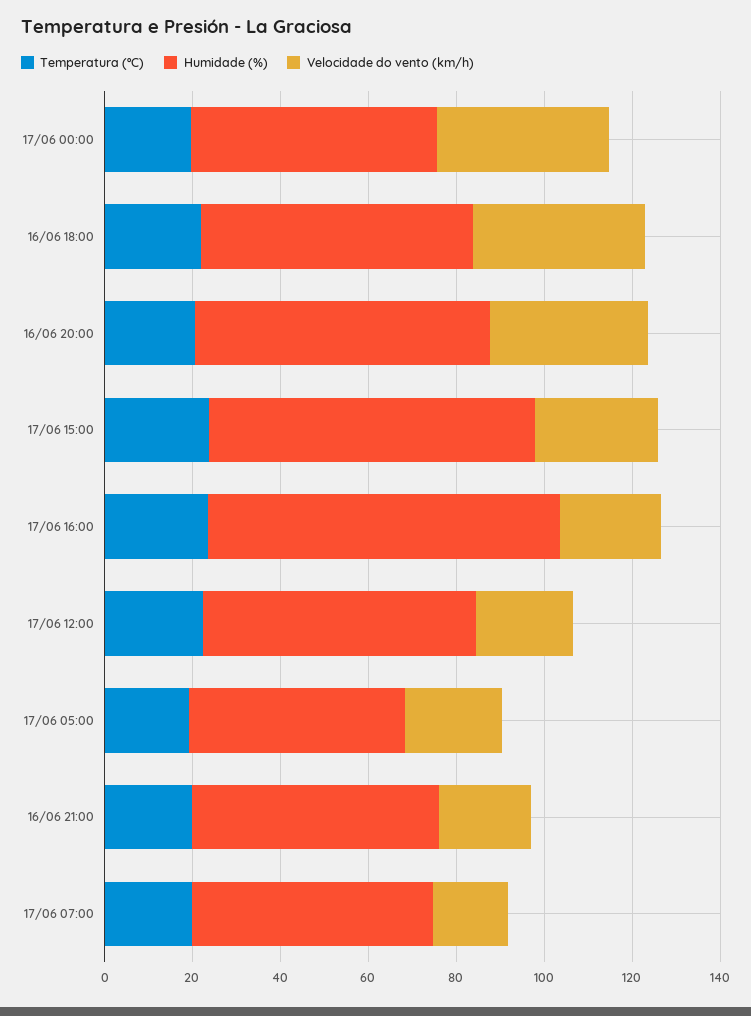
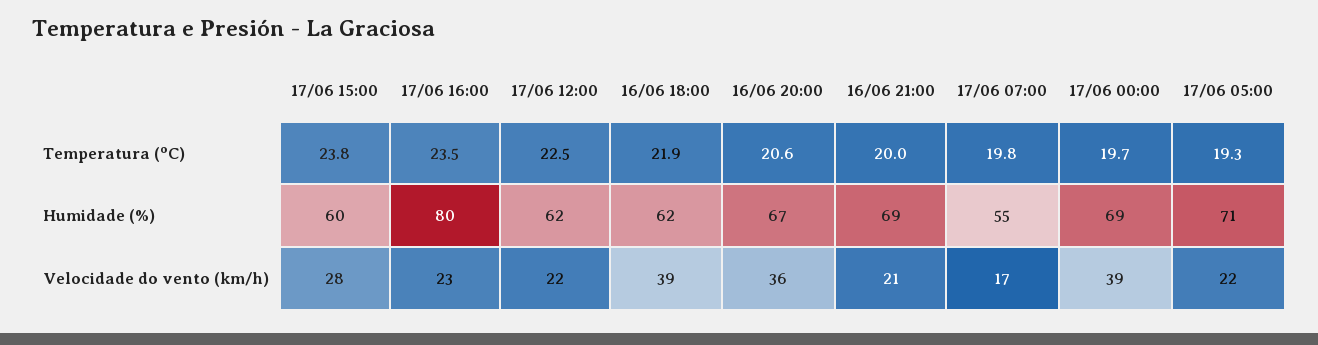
  {
    "Temperatura (ºC)": {
      "17/06 00:00": 19.7,
      "16/06 18:00": 21.9,
      "16/06 20:00": 20.6,
      "17/06 15:00": 23.8,
      "17/06 16:00": 23.5,
      "17/06 12:00": 22.5,
      "17/06 05:00": 19.3,
      "16/06 21:00": 20,
      "17/06 07:00": 19.8
    },
    "Humidade (%)": {
-     "17/06 00:00": 55,
+     "17/06 00:00": 69,
      "16/06 18:00": 62,
      "16/06 20:00": 67,
-     "17/06 15:00": 75,
+     "17/06 15:00": 60,
      "17/06 16:00": 80,
      "17/06 12:00": 62,
-     "17/06 05:00": 50,
+     "17/06 05:00": 71,
-     "16/06 21:00": 55,
+     "16/06 21:00": 69,
      "17/06 07:00": 55
    },
    "Velocidade do vento (km/h)": {
      "17/06 00:00": 39,
      "16/06 18:00": 39,
      "16/06 20:00": 36,
      "17/06 15:00": 28,
      "17/06 16:00": 23,
      "17/06 12:00": 22,
      "17/06 05:00": 22,
      "16/06 21:00": 21,
      "17/06 07:00": 17
    }
  }

